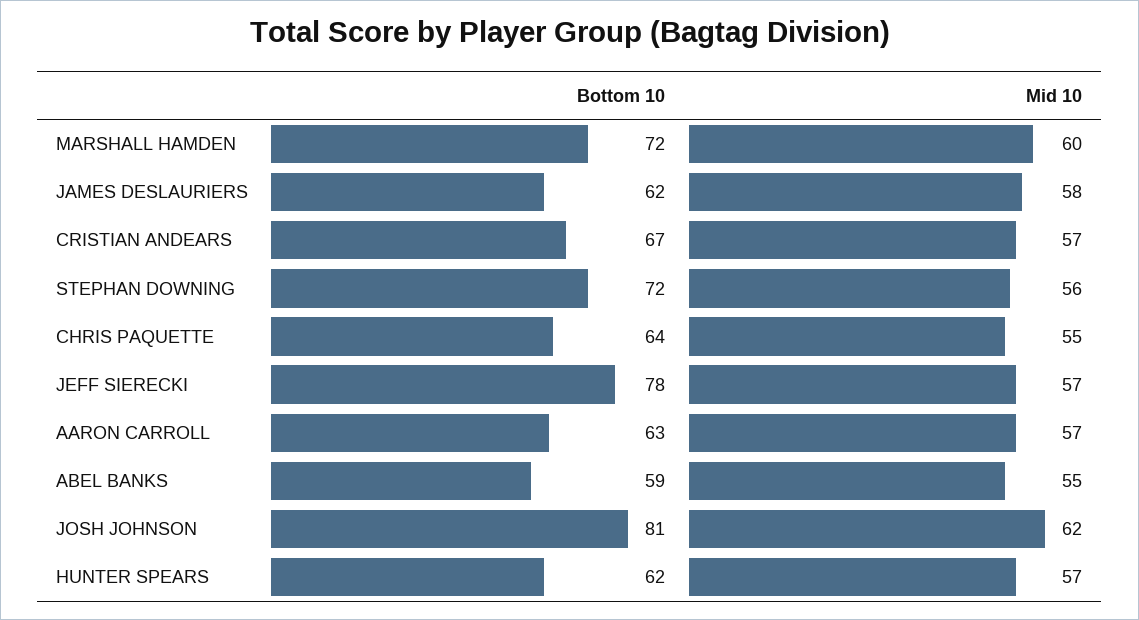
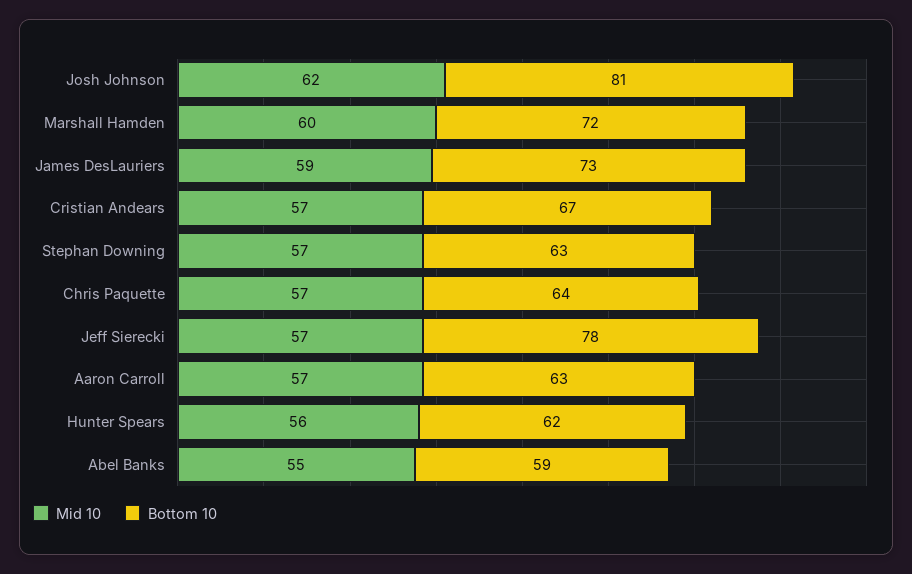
  {
    "Bottom 10": {
      "MARSHALL HAMDEN": 72,
-     "JAMES DESLAURIERS": 62,
+     "JAMES DESLAURIERS": 73,
      "CRISTIAN ANDEARS": 67,
-     "STEPHAN DOWNING": 72,
+     "STEPHAN DOWNING": 63,
      "CHRIS PAQUETTE": 64,
      "JEFF SIERECKI": 78,
      "AARON CARROLL": 63,
      "ABEL BANKS": 59,
      "JOSH JOHNSON": 81,
      "HUNTER SPEARS": 62
    },
    "Mid 10": {
      "MARSHALL HAMDEN": 60,
-     "JAMES DESLAURIERS": 58,
+     "JAMES DESLAURIERS": 59,
      "CRISTIAN ANDEARS": 57,
-     "STEPHAN DOWNING": 56,
+     "STEPHAN DOWNING": 57,
-     "CHRIS PAQUETTE": 55,
+     "CHRIS PAQUETTE": 57,
      "JEFF SIERECKI": 57,
      "AARON CARROLL": 57,
      "ABEL BANKS": 55,
      "JOSH JOHNSON": 62,
-     "HUNTER SPEARS": 57
+     "HUNTER SPEARS": 56
    }
  }

